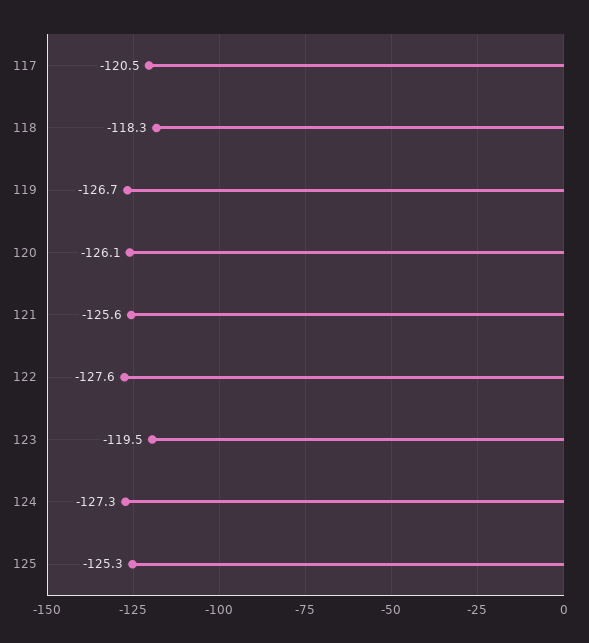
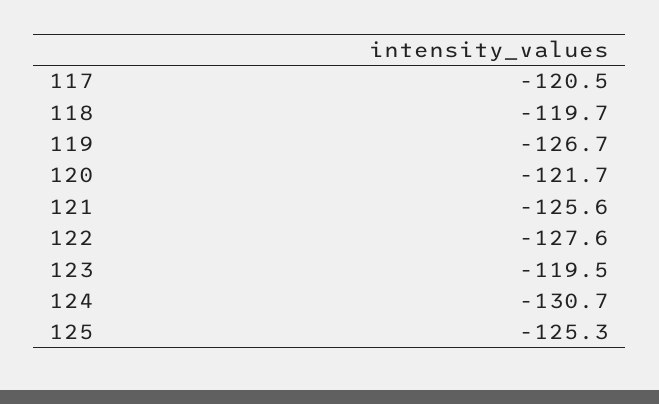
  {
    "117": -120.5,
-   "118": -118.3,
+   "118": -119.7,
    "119": -126.7,
-   "120": -126.1,
+   "120": -121.7,
    "121": -125.6,
    "122": -127.6,
    "123": -119.5,
-   "124": -127.3,
+   "124": -130.7,
    "125": -125.3
  }

